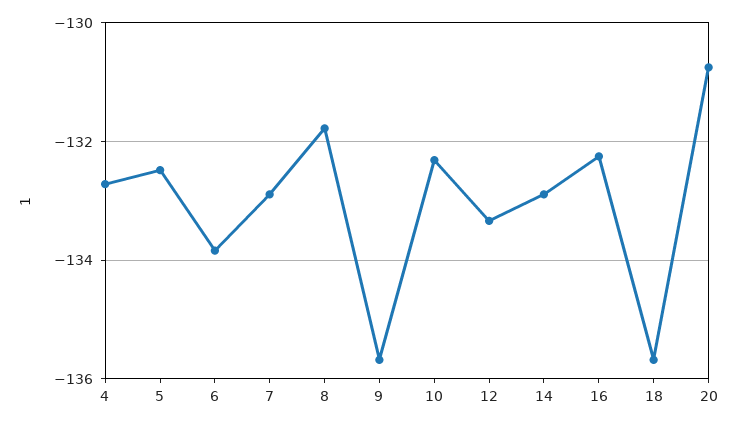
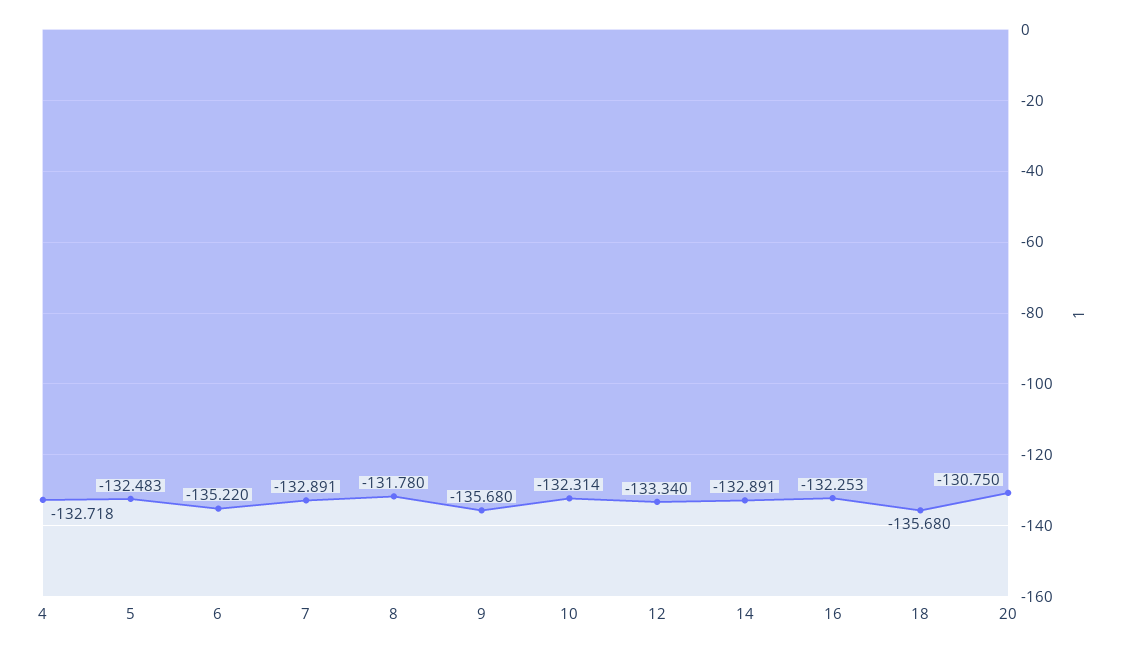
  {
    "4": -132.718,
    "5": -132.483,
-   "6": -133.8,
+   "6": -135.22,
    "7": -132.891,
    "8": -131.78,
    "9": -135.68,
    "10": -132.314,
    "12": -133.34,
    "14": -132.891,
    "16": -132.253,
    "18": -135.68,
    "20": -130.75
  }

